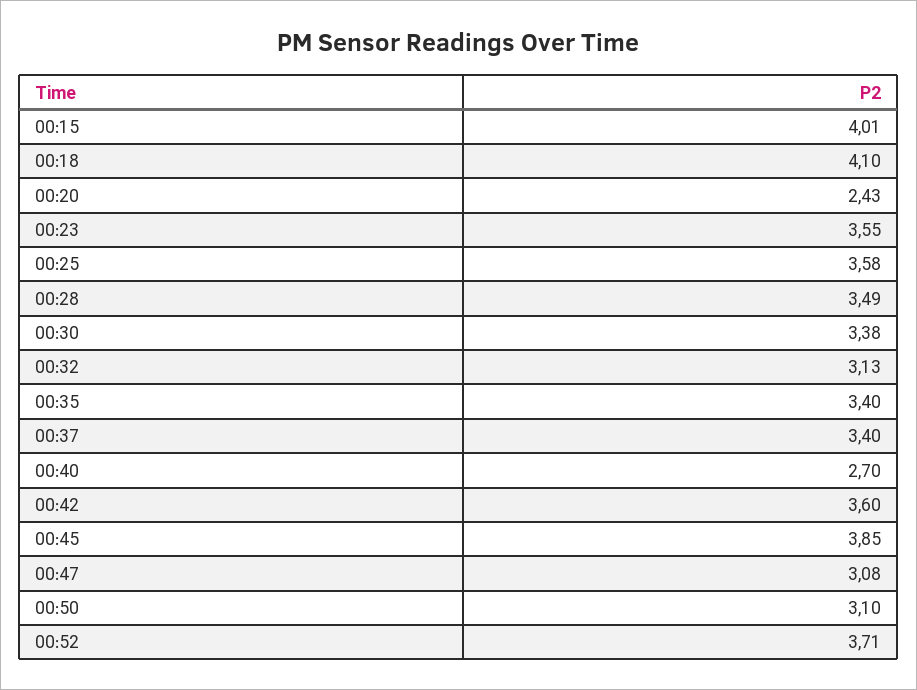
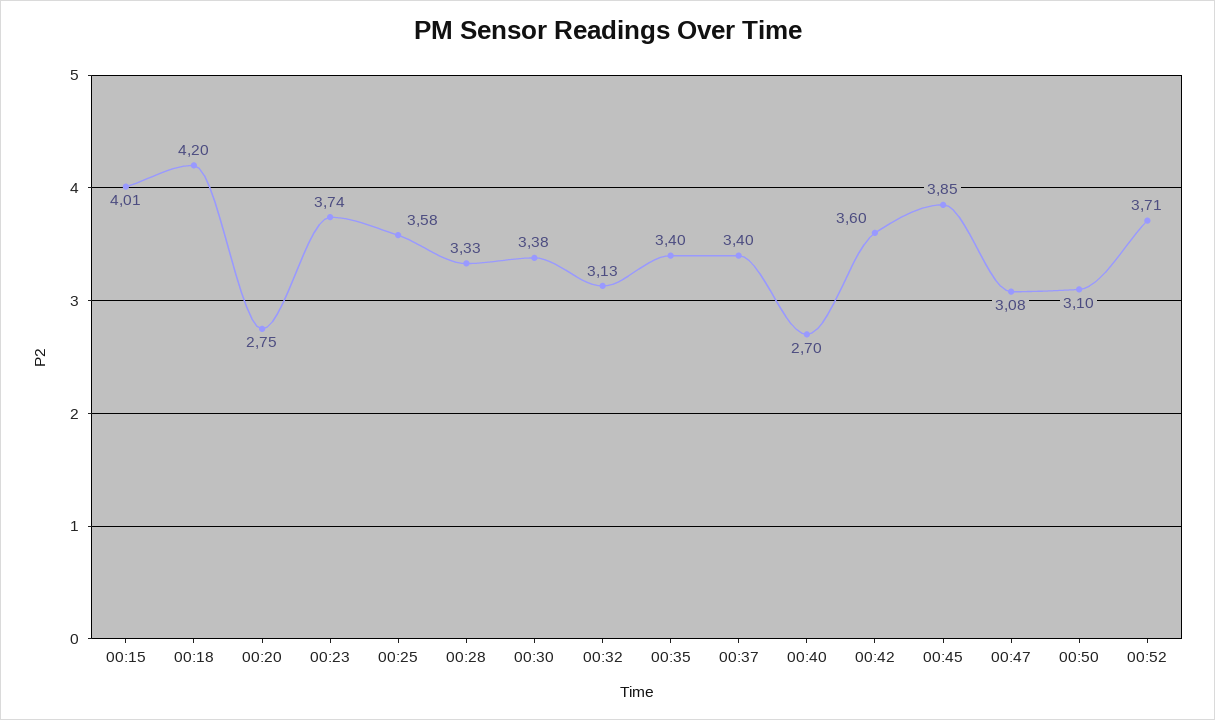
  {
    "00:15": 4.01,
-   "00:18": 4.1,
+   "00:18": 4.2,
-   "00:20": 2.43,
+   "00:20": 2.75,
-   "00:23": 3.55,
+   "00:23": 3.74,
    "00:25": 3.58,
-   "00:28": 3.49,
+   "00:28": 3.33,
    "00:30": 3.38,
    "00:32": 3.13,
    "00:35": 3.4,
    "00:37": 3.4,
    "00:40": 2.7,
    "00:42": 3.6,
    "00:45": 3.85,
    "00:47": 3.08,
    "00:50": 3.1,
    "00:52": 3.71
  }

